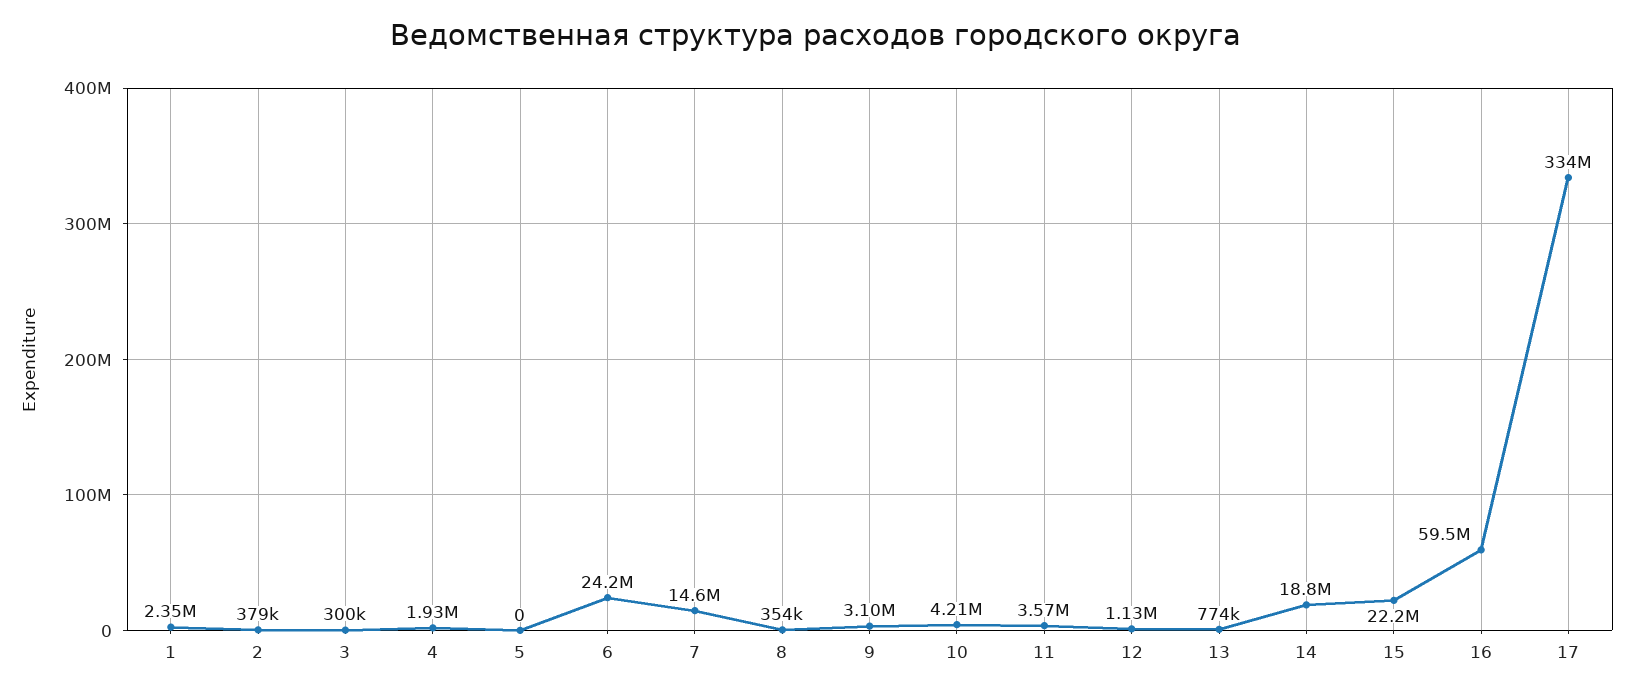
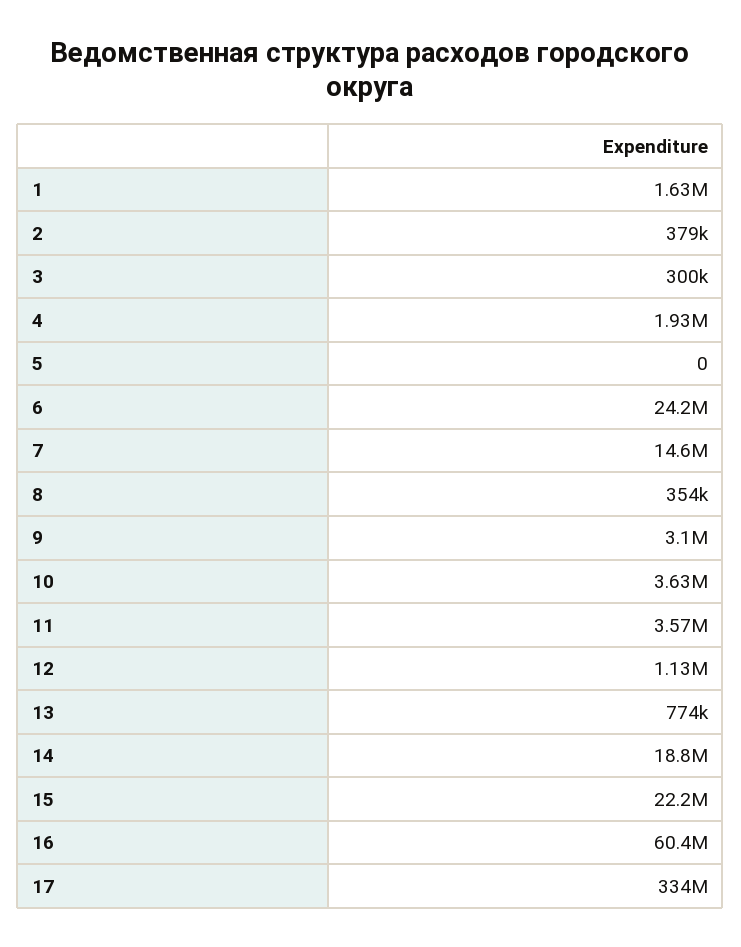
  {
-   "1": 2350000,
+   "1": 1630000,
    "2": 379000,
    "3": 300000,
    "4": 1930000,
    "5": 0,
    "6": 24200000,
    "7": 14600000,
    "8": 354000,
    "9": 3100000,
-   "10": 4210000,
+   "10": 3630000,
    "11": 3570000,
    "12": 1130000,
    "13": 774000,
    "14": 18800000,
    "15": 22200000,
-   "16": 59500000,
+   "16": 60400000,
    "17": 334000000
  }

